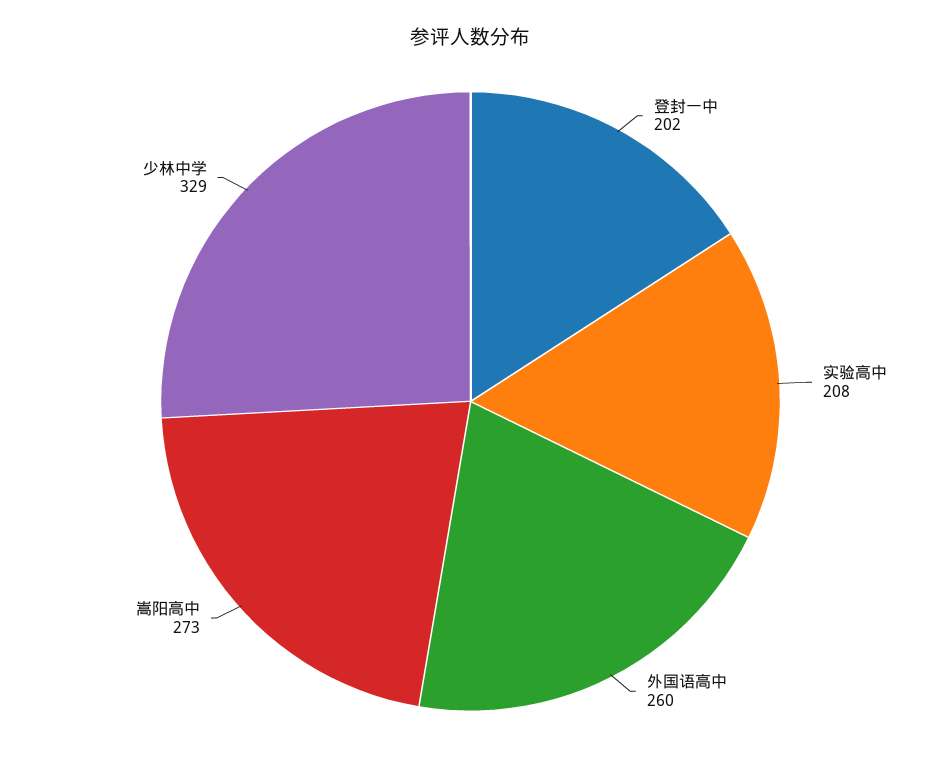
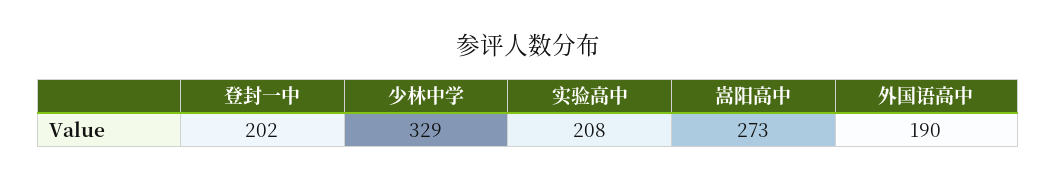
  {
    "登封一中": 202,
    "实验高中": 208,
-   "外国语高中": 260,
+   "外国语高中": 190,
    "嵩阳高中": 273,
    "少林中学": 329
  }

